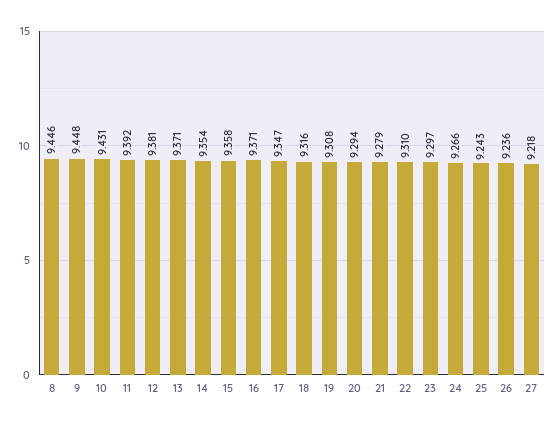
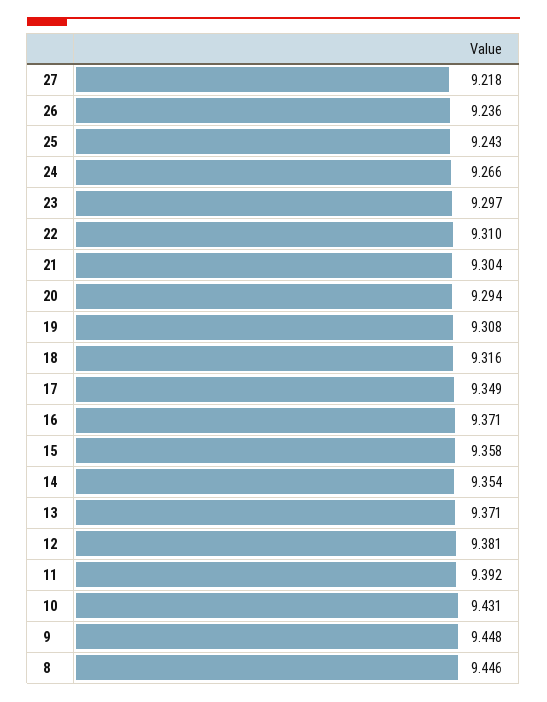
  {
    "8": 9.446,
    "9": 9.448,
    "10": 9.431,
    "11": 9.392,
    "12": 9.381,
    "13": 9.371,
    "14": 9.354,
    "15": 9.358,
    "16": 9.371,
-   "17": 9.347,
+   "17": 9.349,
    "18": 9.316,
    "19": 9.308,
    "20": 9.294,
-   "21": 9.279,
+   "21": 9.304,
    "22": 9.31,
    "23": 9.297,
    "24": 9.266,
    "25": 9.243,
    "26": 9.236,
    "27": 9.218
  }

